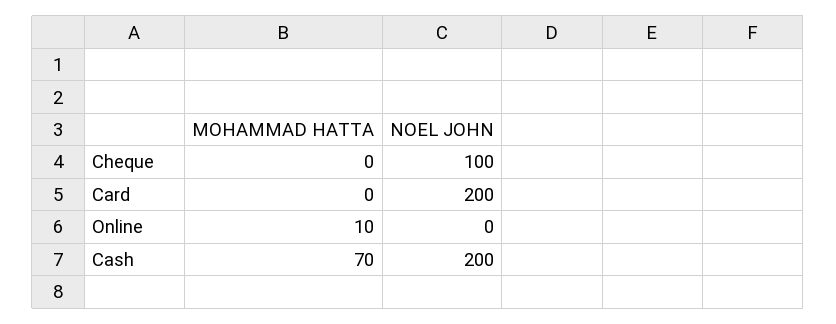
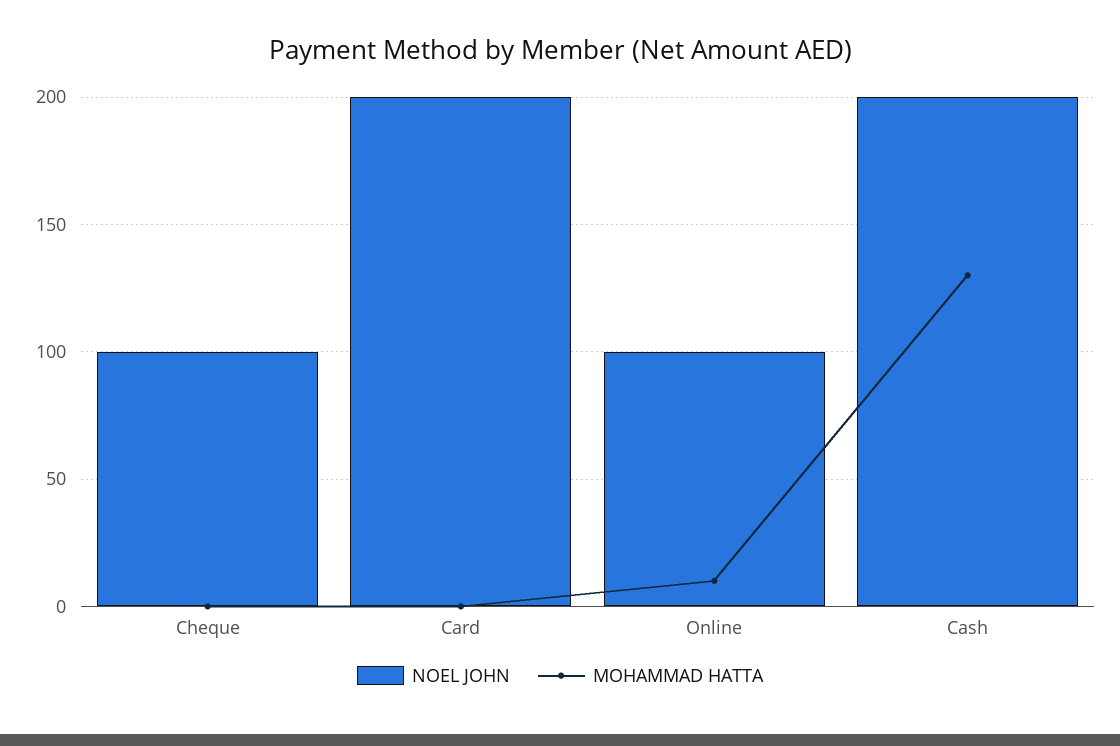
  {
    "MOHAMMAD HATTA": {
      "Cheque": 0,
      "Card": 0,
      "Online": 10,
-     "Cash": 70
+     "Cash": 130
    },
    "NOEL JOHN": {
      "Cheque": 100,
      "Card": 200,
-     "Online": 0,
+     "Online": 100,
      "Cash": 200
    }
  }

